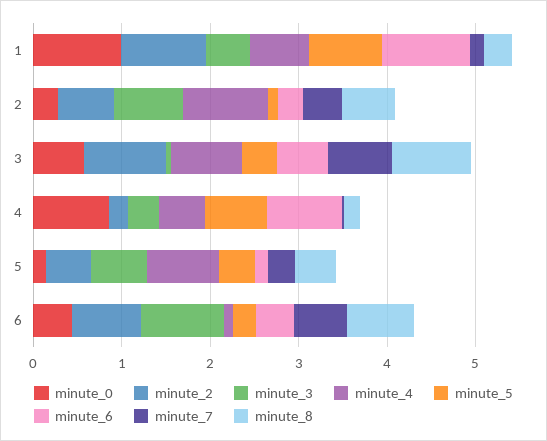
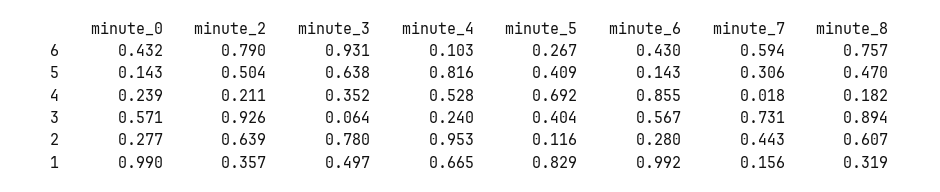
  {
    "minute_0": {
      "1": 0.99,
      "2": 0.277,
      "3": 0.571,
-     "4": 0.8,
+     "4": 0.239,
      "5": 0.143,
      "6": 0.432
    },
    "minute_2": {
-     "1": 1,
+     "1": 0.357,
      "2": 0.639,
      "3": 0.926,
      "4": 0.211,
      "5": 0.504,
      "6": 0.79
    },
    "minute_3": {
      "1": 0.497,
      "2": 0.78,
      "3": 0.064,
      "4": 0.352,
      "5": 0.638,
      "6": 0.931
    },
    "minute_4": {
      "1": 0.665,
      "2": 0.953,
-     "3": 0.8,
+     "3": 0.24,
      "4": 0.528,
      "5": 0.816,
      "6": 0.103
    },
    "minute_5": {
      "1": 0.829,
      "2": 0.116,
      "3": 0.404,
      "4": 0.692,
      "5": 0.409,
      "6": 0.267
    },
    "minute_6": {
      "1": 0.992,
      "2": 0.28,
      "3": 0.567,
      "4": 0.855,
      "5": 0.143,
      "6": 0.43
    },
    "minute_7": {
      "1": 0.156,
      "2": 0.443,
      "3": 0.731,
      "4": 0.018,
      "5": 0.306,
      "6": 0.594
    },
    "minute_8": {
      "1": 0.319,
      "2": 0.607,
      "3": 0.894,
      "4": 0.182,
      "5": 0.47,
      "6": 0.757
    }
  }

